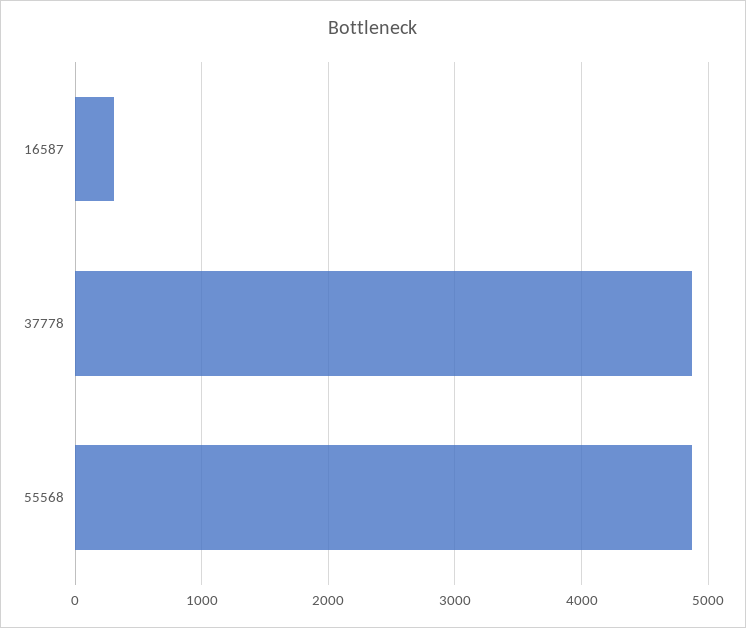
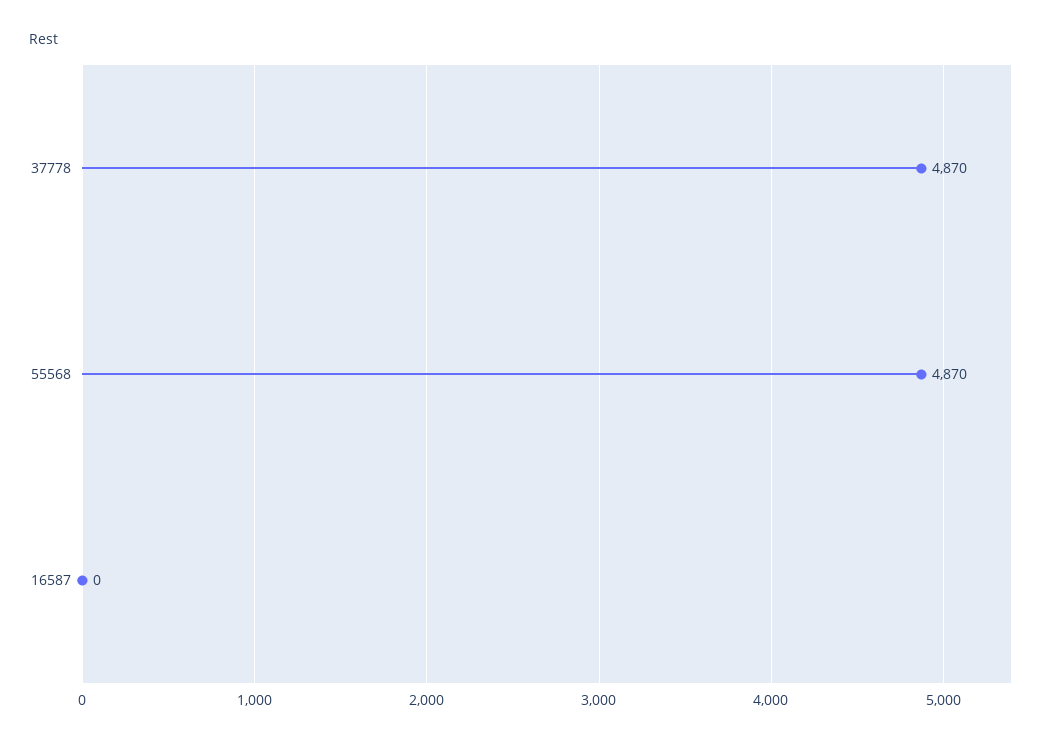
  {
-   "16587": 300,
+   "16587": 0,
    "37778": 4870,
    "55568": 4870
  }

